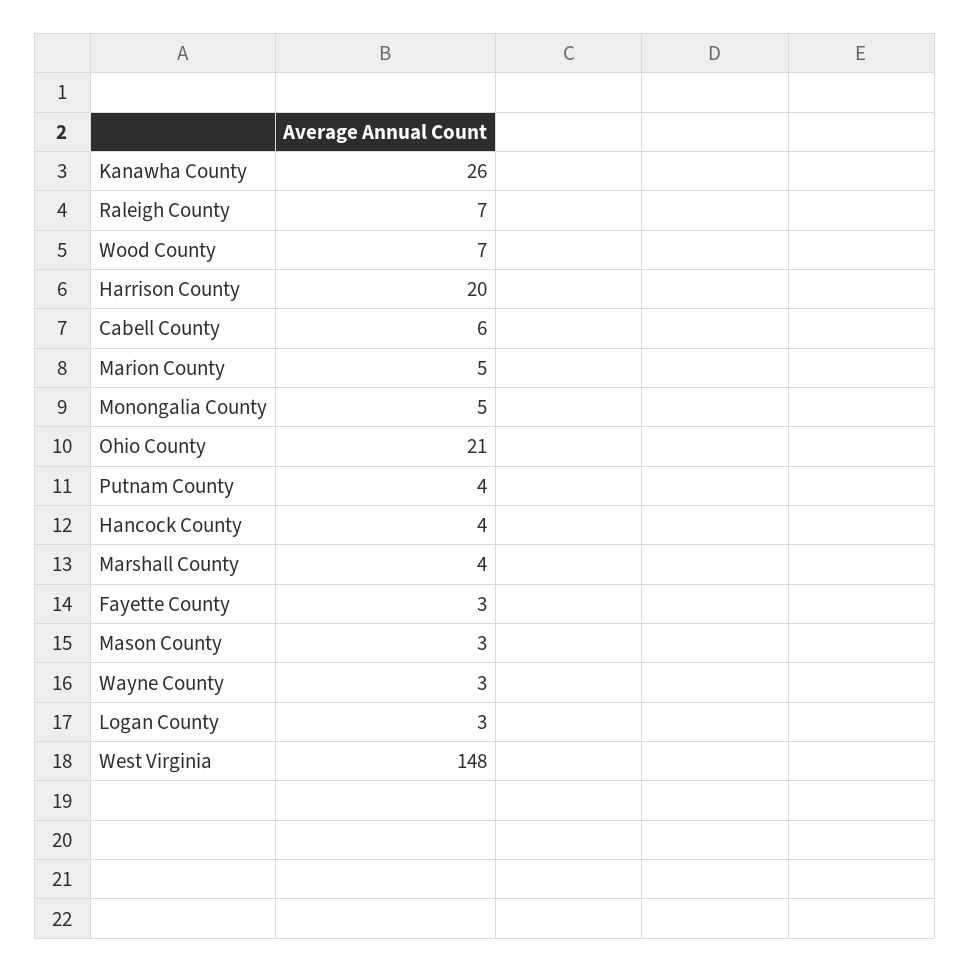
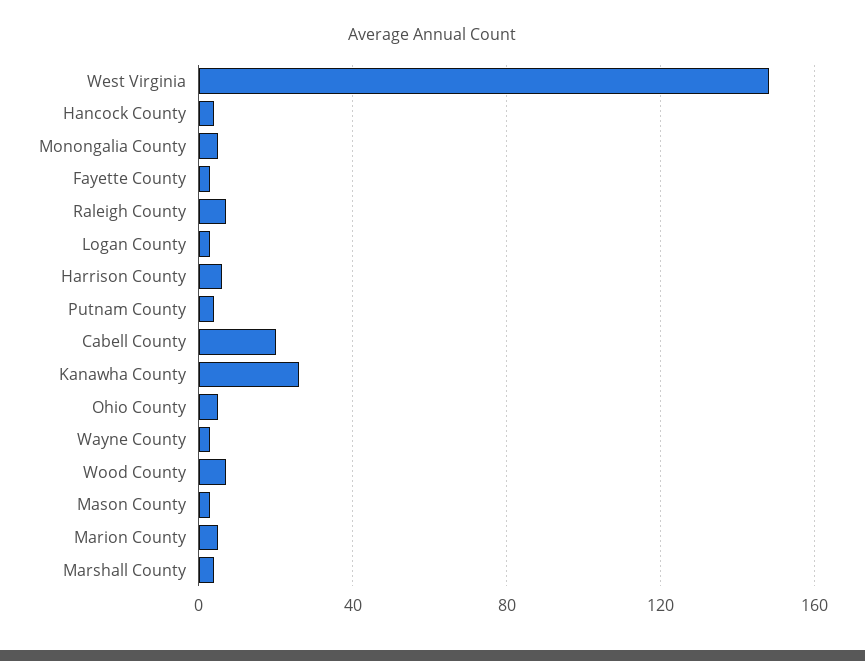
  {
    "Kanawha County": 26,
    "Raleigh County": 7,
    "Wood County": 7,
-   "Harrison County": 20,
+   "Harrison County": 5,
-   "Cabell County": 6,
+   "Cabell County": 20,
    "Marion County": 5,
    "Monongalia County": 5,
-   "Ohio County": 21,
+   "Ohio County": 5,
    "Putnam County": 4,
    "Hancock County": 4,
    "Marshall County": 4,
    "Fayette County": 3,
    "Mason County": 3,
    "Wayne County": 3,
    "Logan County": 3,
    "West Virginia": 148
  }

